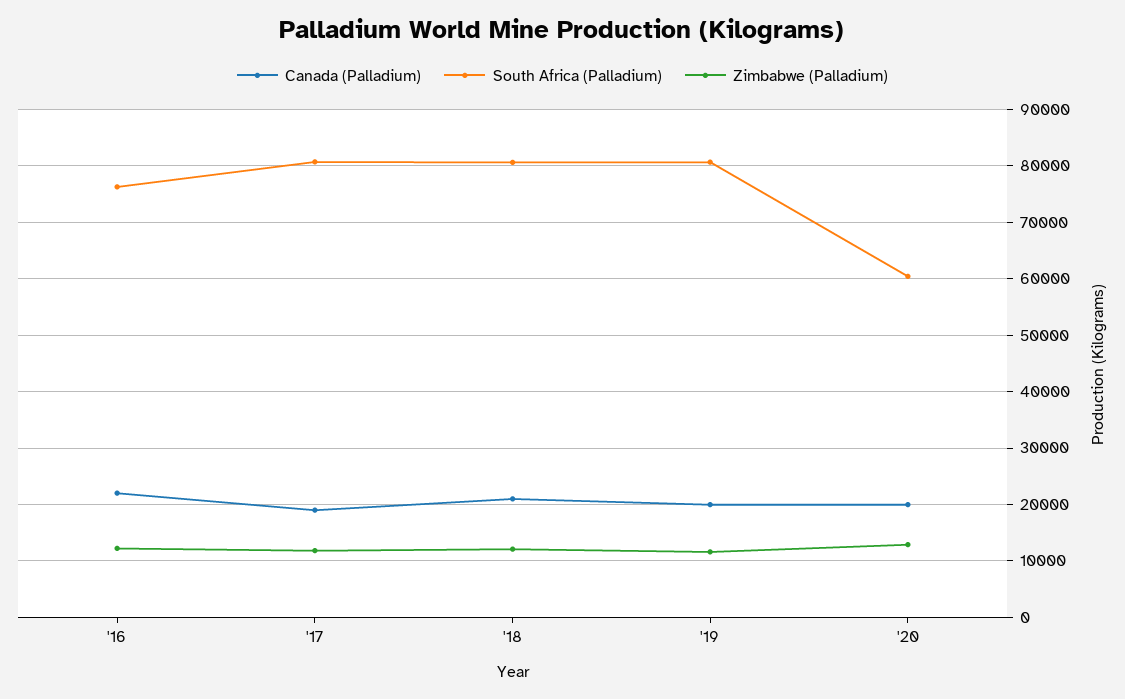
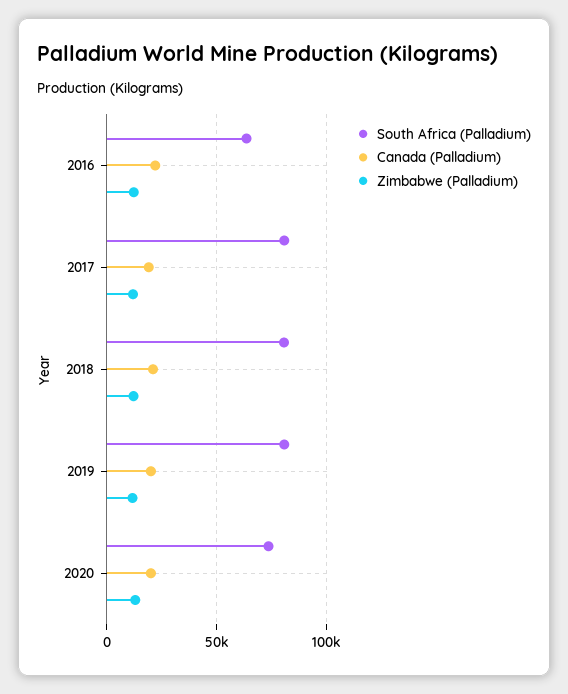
  {
    "Canada (Palladium)": {
      "'16": 22000,
      "'17": 20000,
      "'18": 22000,
      "'19": 20000,
      "'20": 20000
    },
    "South Africa (Palladium)": {
-     "'16": 76000,
+     "'16": 65000,
      "'17": 80000,
      "'18": 80000,
      "'19": 80000,
-     "'20": 60000
+     "'20": 75000
    },
    "Zimbabwe (Palladium)": {
      "'16": 12000,
      "'17": 12000,
      "'18": 12000,
      "'19": 12000,
      "'20": 12000
    }
  }

